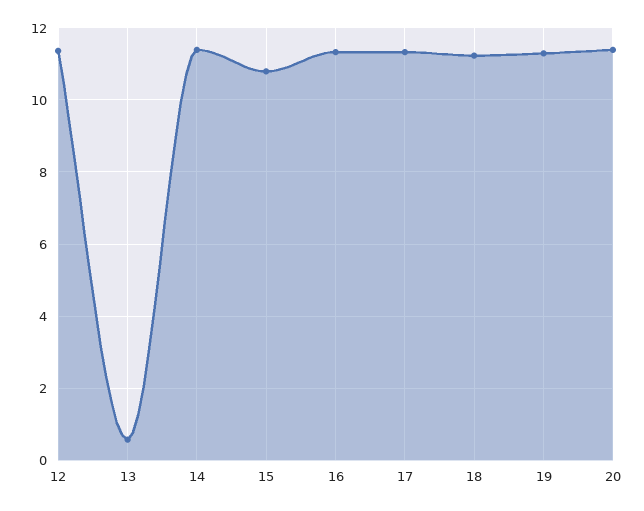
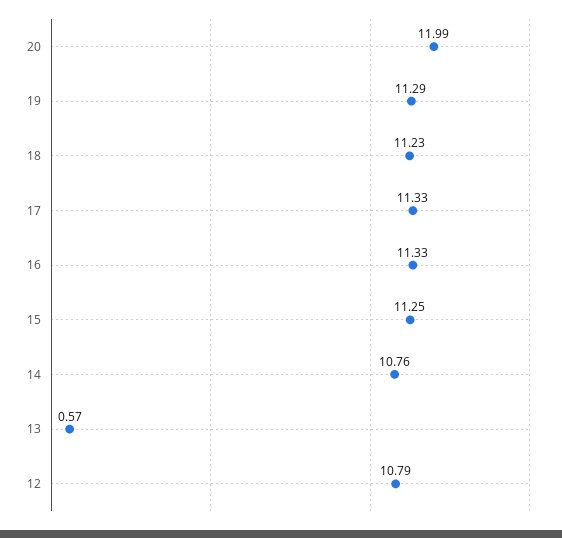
  {
-   "12": 11.4,
+   "12": 10.79,
    "13": 0.57,
-   "14": 11.4,
+   "14": 10.76,
-   "15": 10.8,
+   "15": 11.25,
    "16": 11.33,
    "17": 11.33,
    "18": 11.23,
    "19": 11.29,
-   "20": 11.4
+   "20": 11.99
  }

